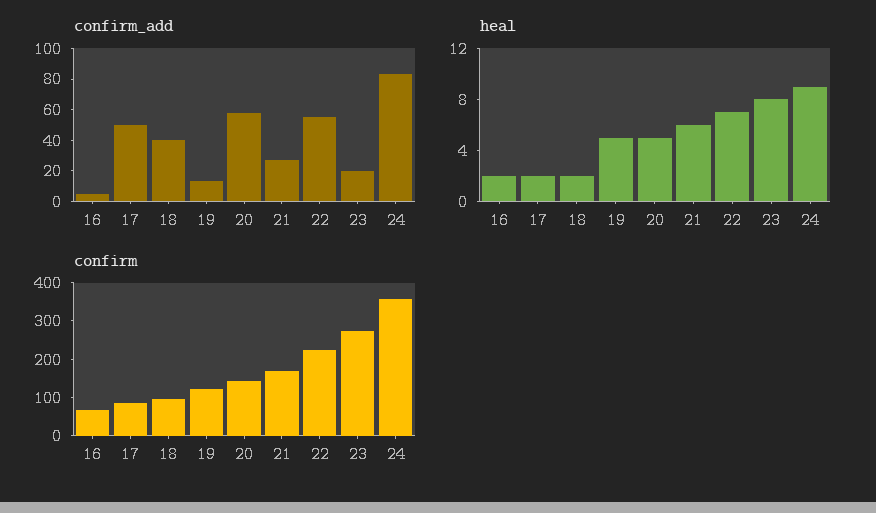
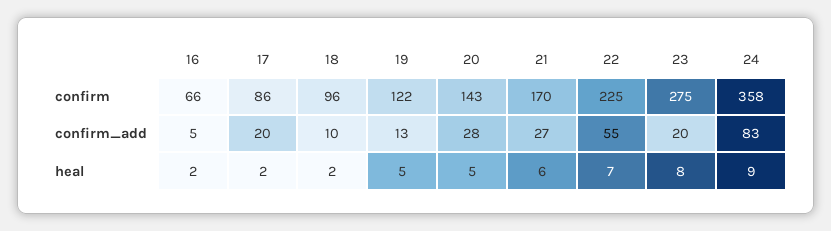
  {
    "confirm_add": {
      "16": 5,
-     "17": 50,
+     "17": 20,
-     "18": 40,
+     "18": 10,
      "19": 13,
-     "20": 60,
+     "20": 28,
      "21": 27,
      "22": 55,
      "23": 20,
      "24": 83
    },
    "heal": {
      "16": 2,
      "17": 2,
      "18": 2,
      "19": 5,
      "20": 5,
      "21": 6,
      "22": 7,
      "23": 8,
      "24": 9
    },
    "confirm": {
      "16": 66,
      "17": 86,
      "18": 96,
      "19": 122,
      "20": 143,
      "21": 170,
      "22": 225,
      "23": 275,
      "24": 358
    }
  }

